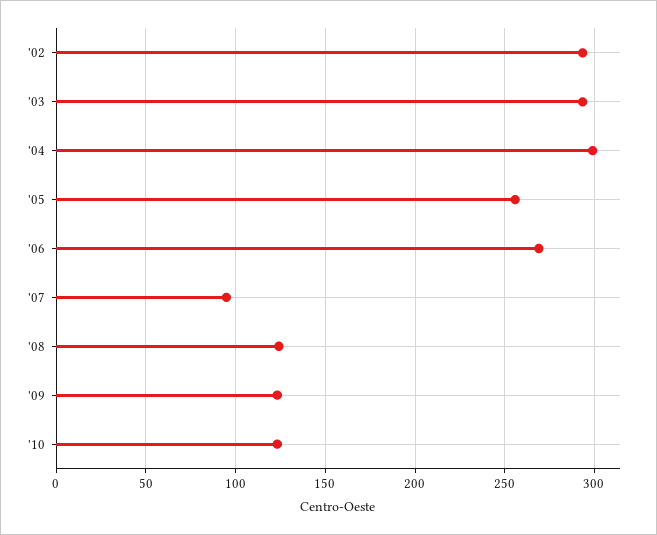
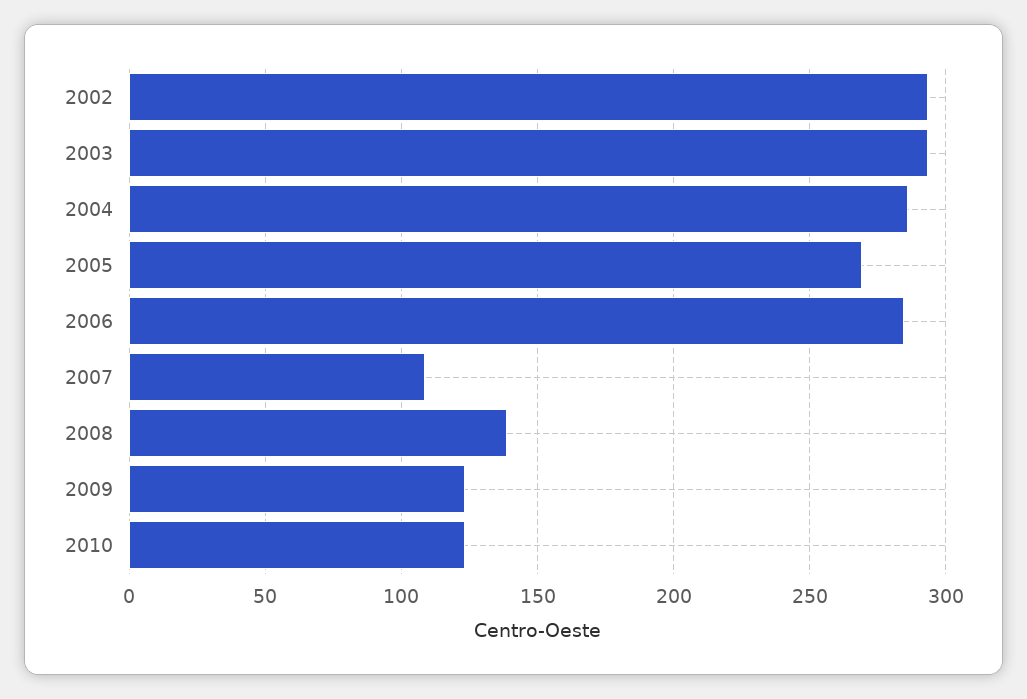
  {
    "'02": 295,
    "'03": 295,
-   "'04": 300,
+   "'04": 285,
-   "'05": 255,
+   "'05": 270,
-   "'06": 270,
+   "'06": 285,
-   "'07": 95,
+   "'07": 110,
-   "'08": 125,
+   "'08": 140,
    "'09": 125,
    "'10": 125
  }

